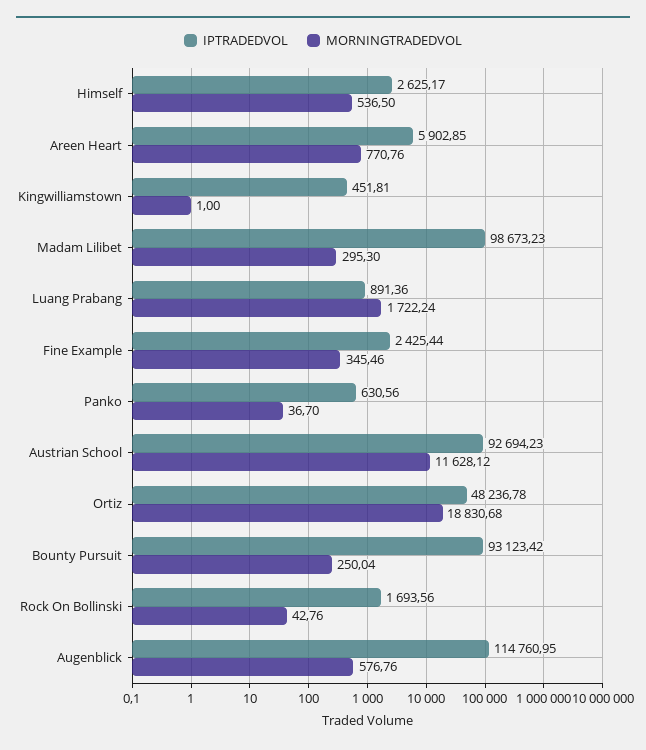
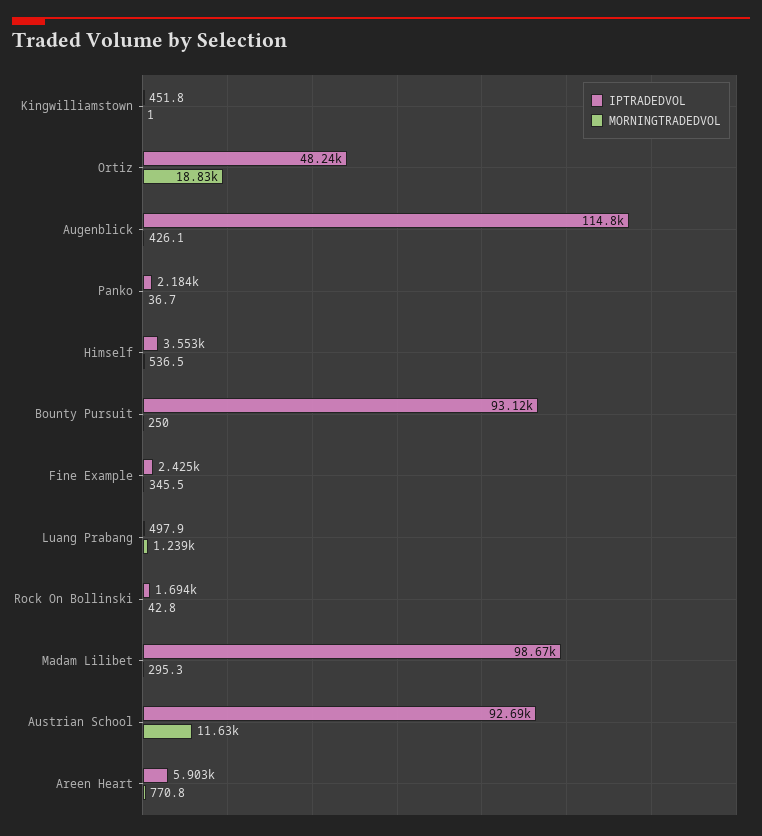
  {
    "IPTRADEDVOL": {
-     "Himself": 2625.17,
+     "Himself": 3553,
      "Areen Heart": 5902.85,
      "Kingwilliamstown": 451.81,
      "Madam Lilibet": 98673.23,
-     "Luang Prabang": 891.36,
+     "Luang Prabang": 497.9,
      "Fine Example": 2425.44,
-     "Panko": 630.56,
+     "Panko": 2184,
      "Austrian School": 92694.23,
      "Ortiz": 48236.78,
      "Bounty Pursuit": 93123.42,
      "Rock On Bollinski": 1693.56,
      "Augenblick": 114760.95
    },
    "MORNINGTRADEDVOL": {
      "Himself": 536.5,
      "Areen Heart": 770.76,
      "Kingwilliamstown": 1,
      "Madam Lilibet": 295.3,
-     "Luang Prabang": 1722.24,
+     "Luang Prabang": 1239,
      "Fine Example": 345.46,
      "Panko": 36.7,
      "Austrian School": 11628.12,
      "Ortiz": 18830.68,
      "Bounty Pursuit": 250.04,
      "Rock On Bollinski": 42.76,
-     "Augenblick": 576.76
+     "Augenblick": 426.1
    }
  }

